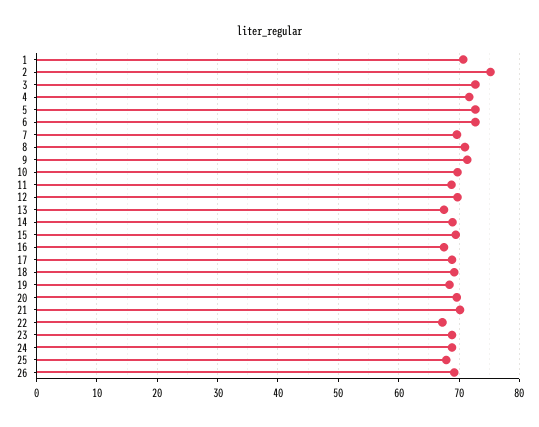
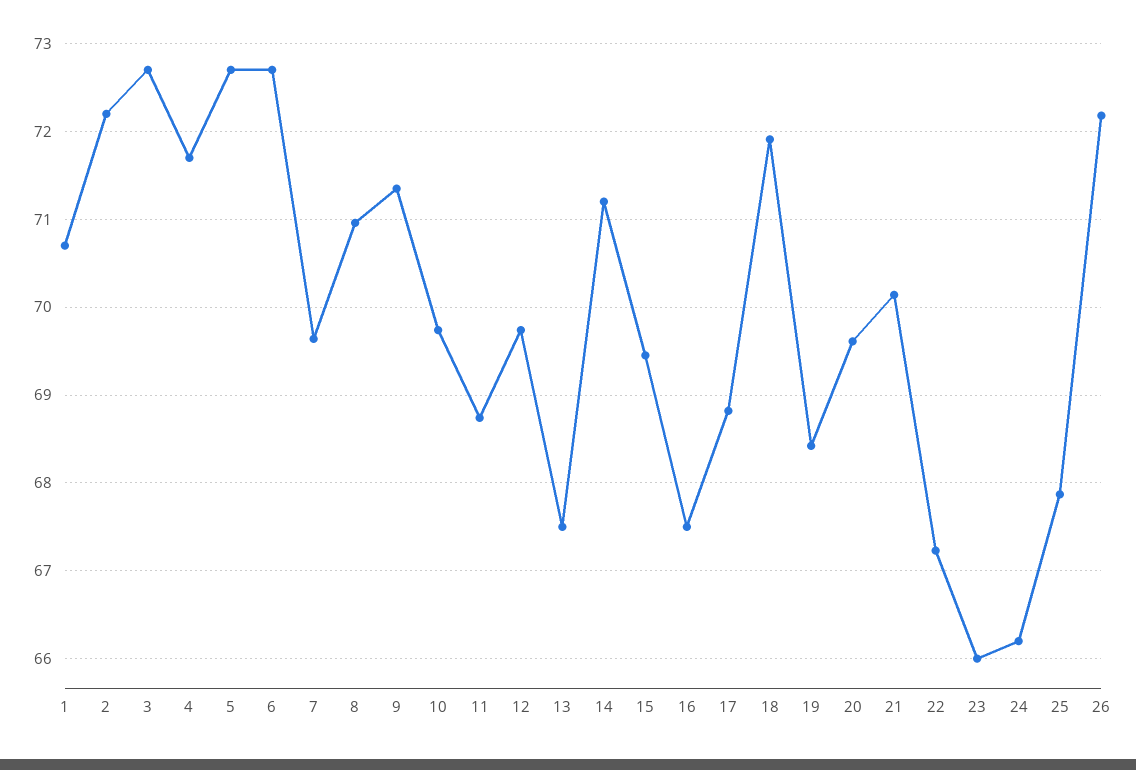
  {
    "1": 70.7,
-   "2": 75,
+   "2": 72.2,
    "3": 72.7,
    "4": 71.7,
    "5": 72.7,
    "6": 72.7,
    "7": 69.6,
    "8": 71,
    "9": 71.4,
    "10": 69.7,
    "11": 68.7,
    "12": 69.7,
    "13": 67.5,
-   "14": 69,
+   "14": 71.2,
    "15": 69.5,
    "16": 67.5,
    "17": 68.8,
-   "18": 69,
+   "18": 71.9,
    "19": 68.4,
    "20": 69.6,
    "21": 70.1,
    "22": 67.2,
-   "23": 69,
+   "23": 66,
-   "24": 69,
+   "24": 66.2,
    "25": 67.9,
-   "26": 69
+   "26": 72.2
  }

